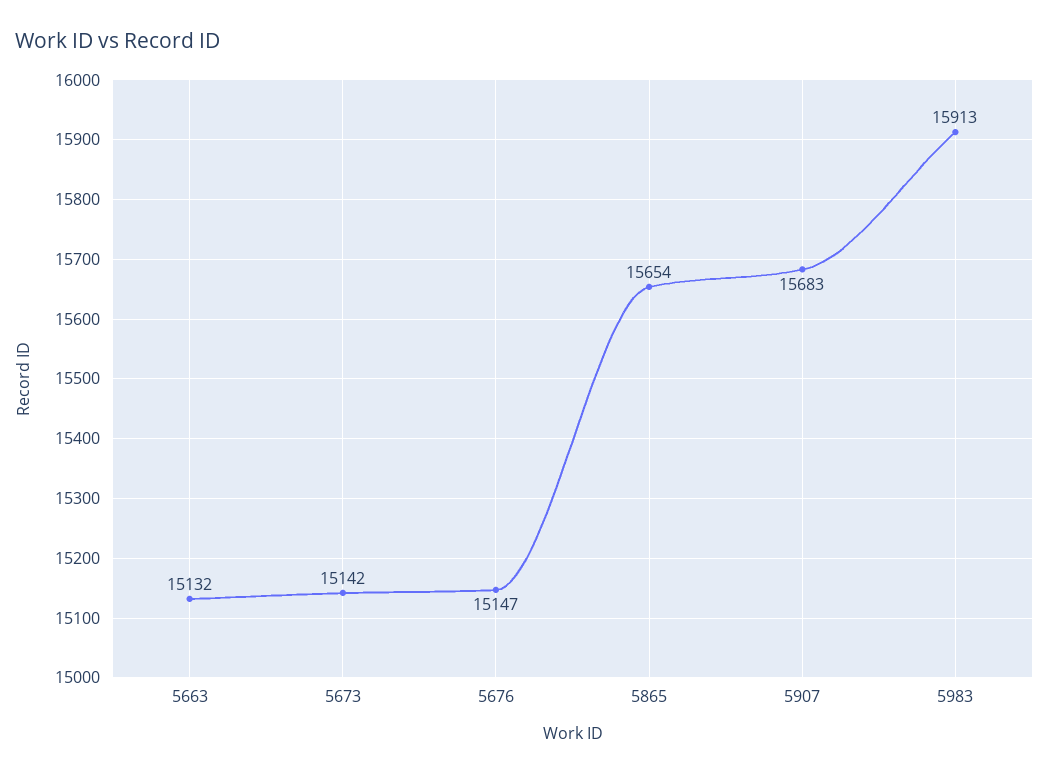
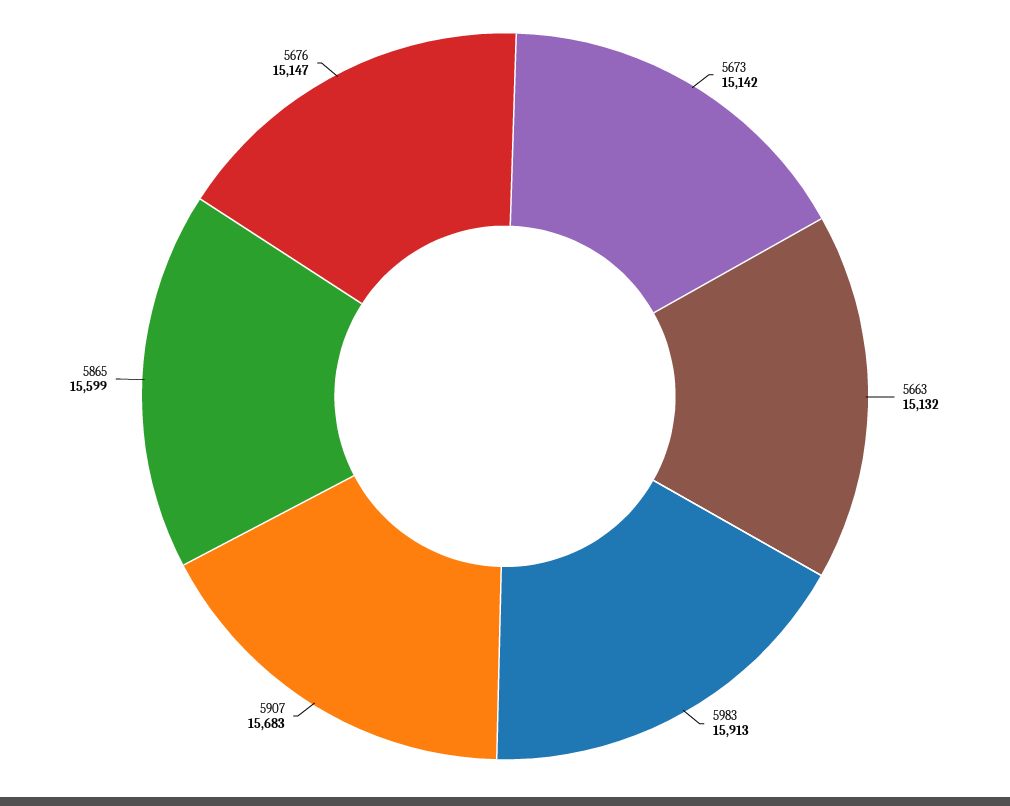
  {
    "5663": 15132,
    "5673": 15142,
    "5676": 15147,
-   "5865": 15654,
+   "5865": 15599,
    "5907": 15683,
    "5983": 15913
  }

